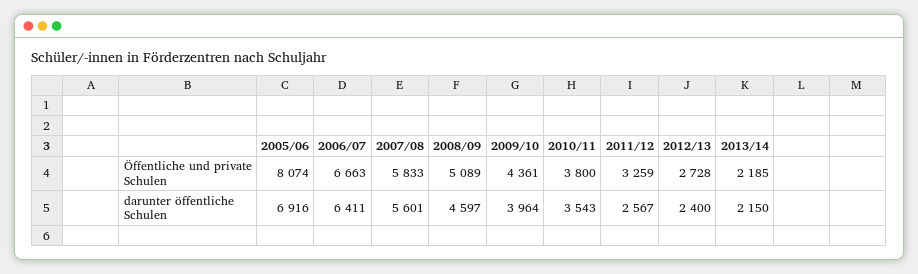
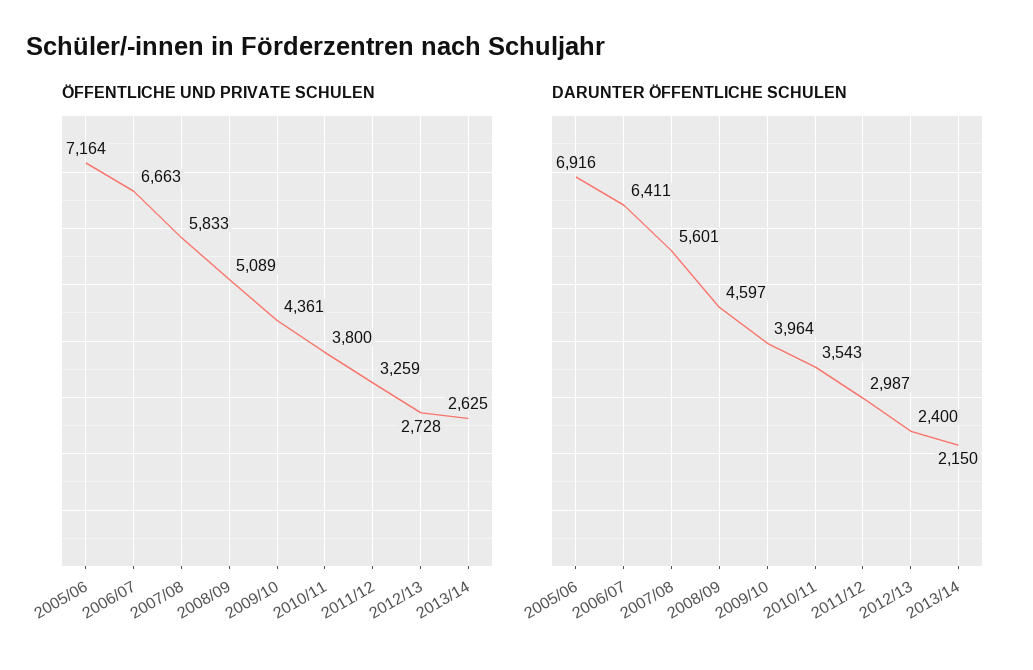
  {
    "Öffentliche und private Schulen": {
-     "2005/06": 8074,
+     "2005/06": 7164,
      "2006/07": 6663,
      "2007/08": 5833,
      "2008/09": 5089,
      "2009/10": 4361,
      "2010/11": 3800,
      "2011/12": 3259,
      "2012/13": 2728,
-     "2013/14": 2185
+     "2013/14": 2625
    },
    "darunter öffentliche Schulen": {
      "2005/06": 6916,
      "2006/07": 6411,
      "2007/08": 5601,
      "2008/09": 4597,
      "2009/10": 3964,
      "2010/11": 3543,
-     "2011/12": 2567,
+     "2011/12": 2987,
      "2012/13": 2400,
      "2013/14": 2150
    }
  }

